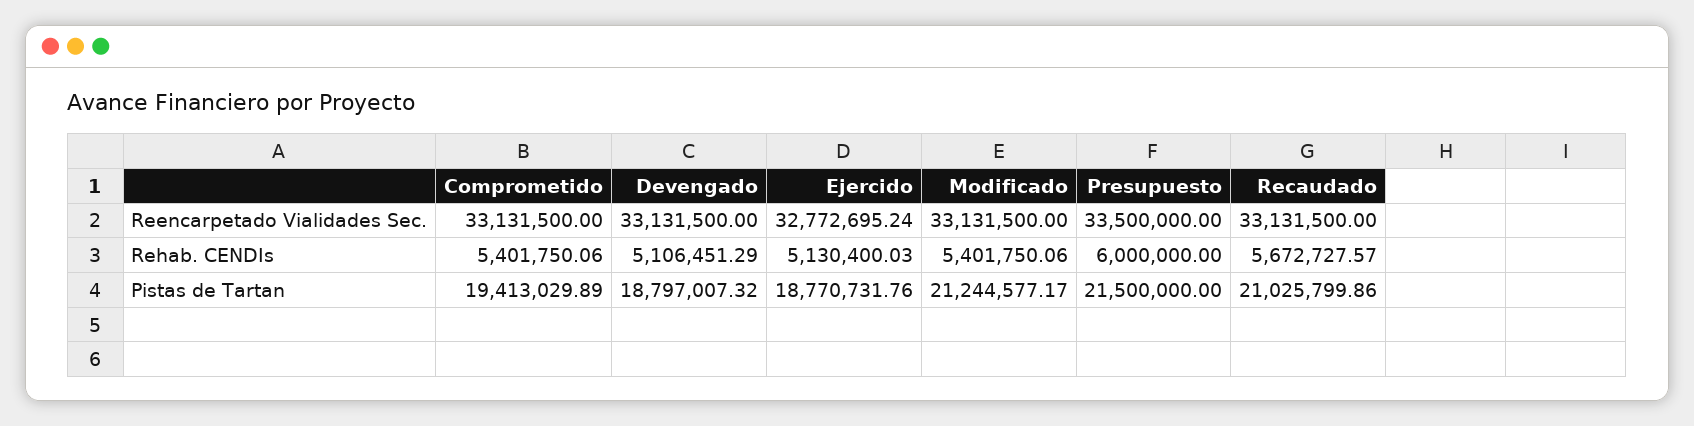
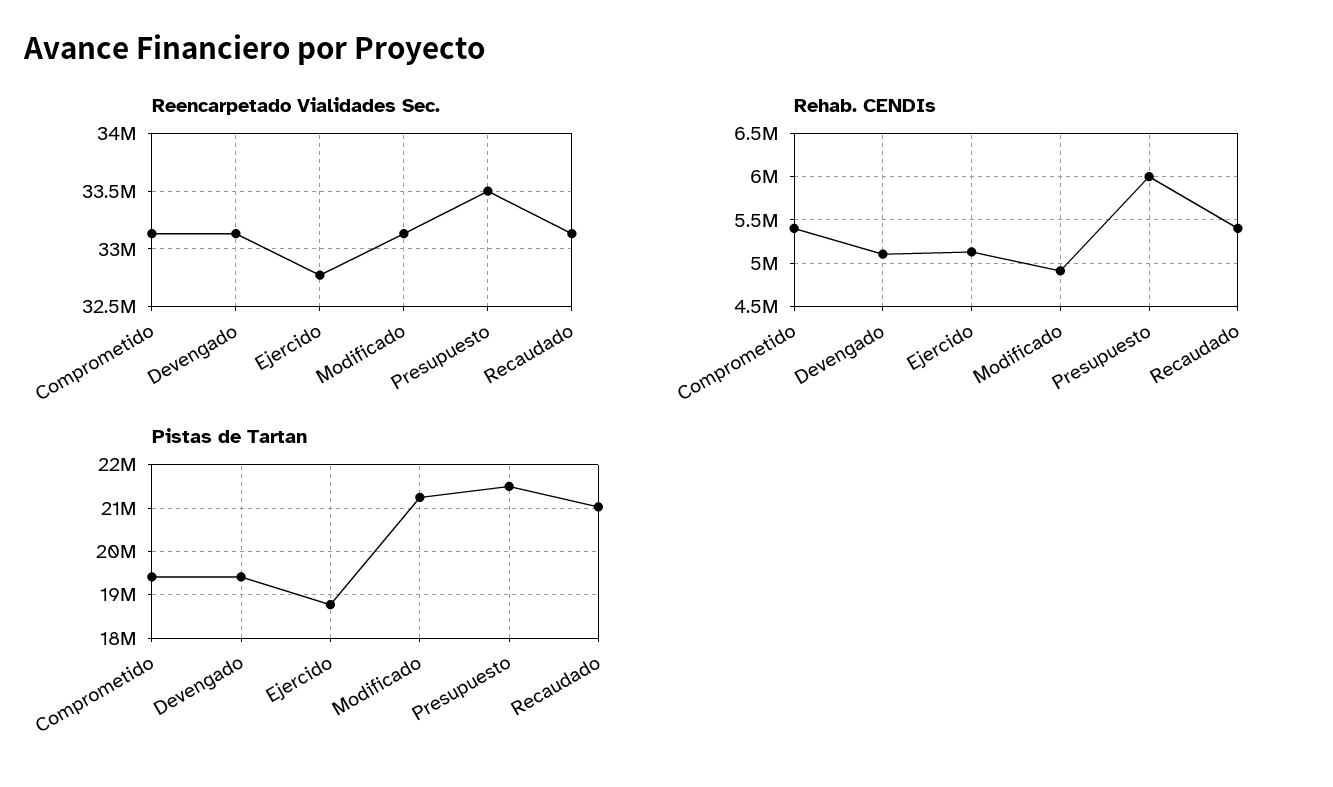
  {
    "Reencarpetado Vialidades Sec.": {
      "Comprometido": 33131500,
      "Devengado": 33131500,
      "Ejercido": 32772695.24,
      "Modificado": 33131500,
      "Presupuesto": 33500000,
      "Recaudado": 33131500
    },
    "Rehab. CENDIs": {
      "Comprometido": 5401750.06,
      "Devengado": 5106451.29,
      "Ejercido": 5130400.03,
-     "Modificado": 5401750.06,
+     "Modificado": 4900000,
      "Presupuesto": 6000000,
-     "Recaudado": 5672727.57
+     "Recaudado": 5400000
    },
    "Pistas de Tartan": {
      "Comprometido": 19413029.89,
-     "Devengado": 18797007.32,
+     "Devengado": 19400000,
      "Ejercido": 18770731.76,
      "Modificado": 21244577.17,
      "Presupuesto": 21500000,
      "Recaudado": 21025799.86
    }
  }

